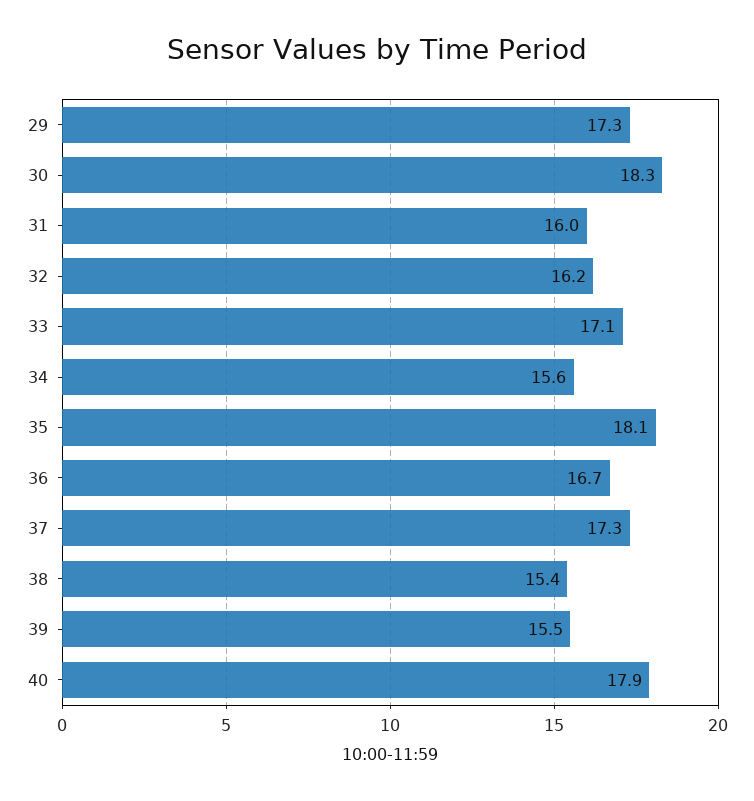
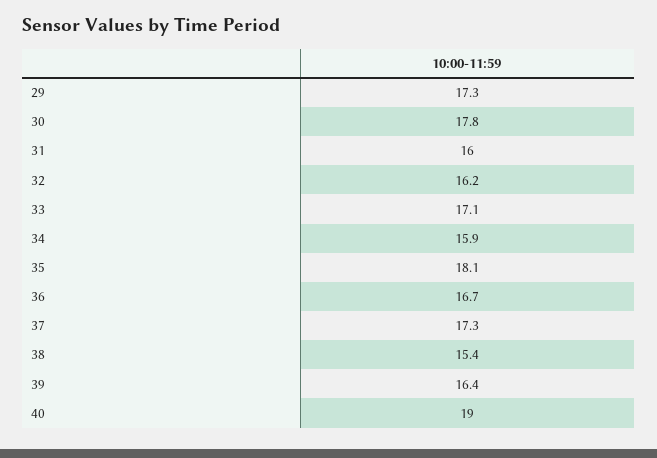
  {
    "29": 17.3,
-   "30": 18.3,
+   "30": 17.8,
    "31": 16,
    "32": 16.2,
    "33": 17.1,
-   "34": 15.6,
+   "34": 15.9,
    "35": 18.1,
    "36": 16.7,
    "37": 17.3,
    "38": 15.4,
-   "39": 15.5,
+   "39": 16.4,
-   "40": 17.9
+   "40": 19
  }

